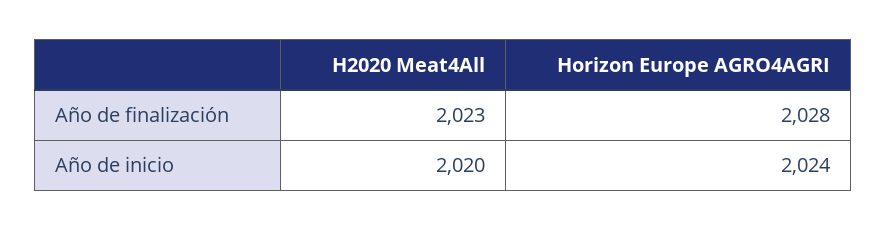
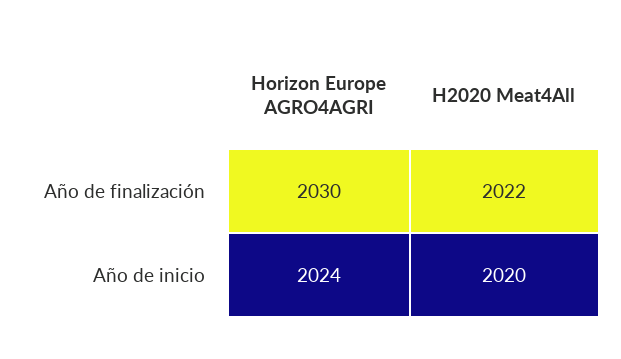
  {
    "H2020 Meat4All": {
-     "Año de finalización": 2023,
+     "Año de finalización": 2022,
      "Año de inicio": 2020
    },
    "Horizon Europe AGRO4AGRI": {
-     "Año de finalización": 2028,
+     "Año de finalización": 2030,
      "Año de inicio": 2024
    }
  }

